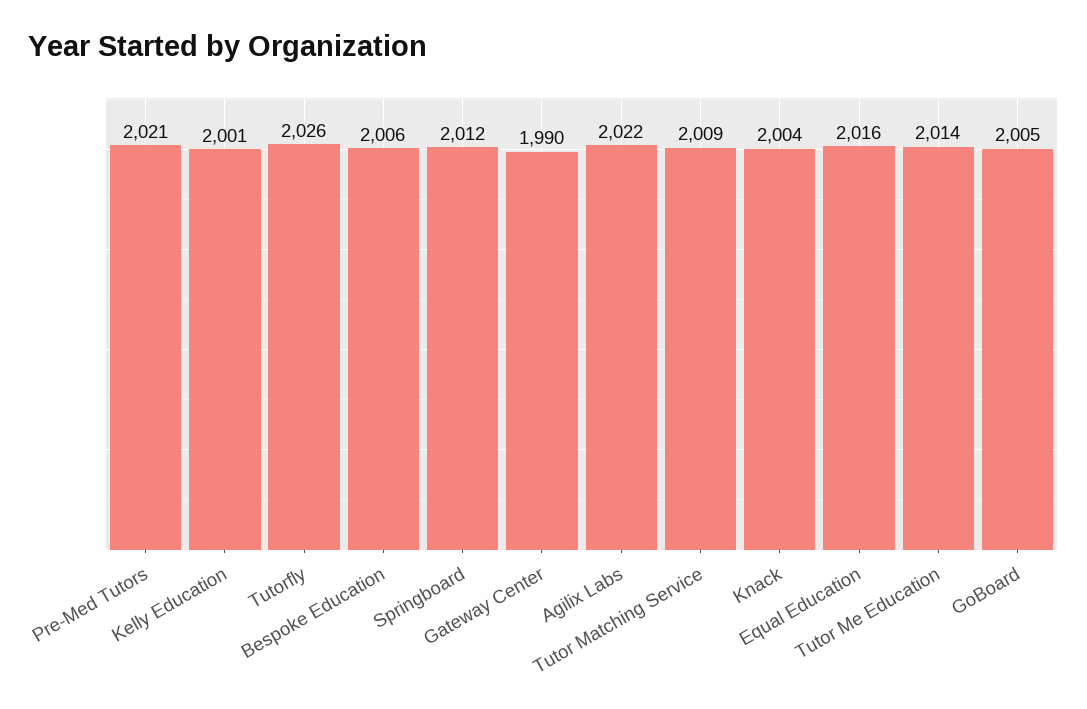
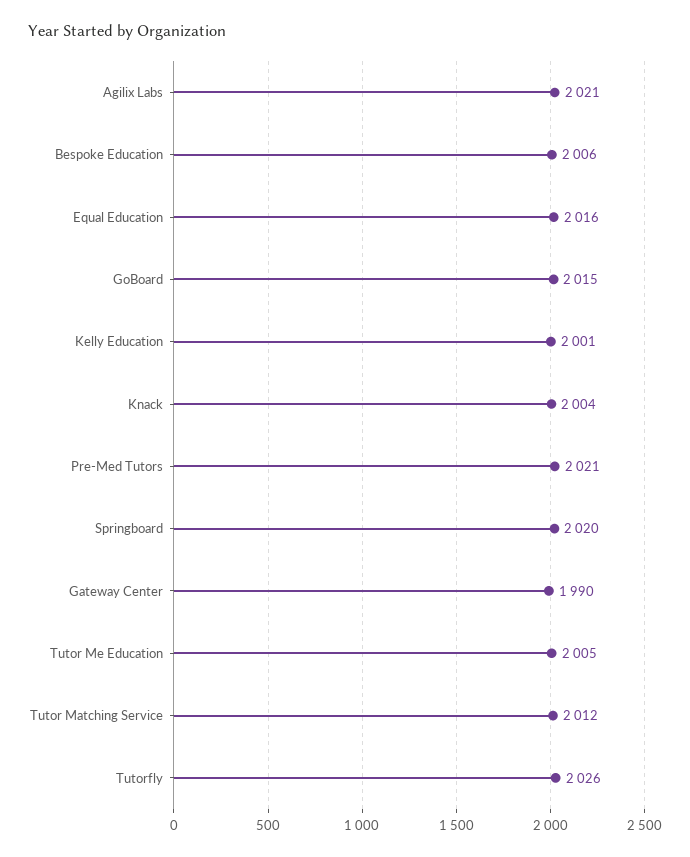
  {
    "Pre-Med Tutors": 2021,
    "Kelly Education": 2001,
    "Tutorfly": 2026,
    "Bespoke Education": 2006,
-   "Springboard": 2012,
+   "Springboard": 2020,
    "Gateway Center": 1990,
-   "Agilix Labs": 2022,
+   "Agilix Labs": 2021,
-   "Tutor Matching Service": 2009,
+   "Tutor Matching Service": 2012,
    "Knack": 2004,
    "Equal Education": 2016,
-   "Tutor Me Education": 2014,
+   "Tutor Me Education": 2005,
-   "GoBoard": 2005
+   "GoBoard": 2015
  }

